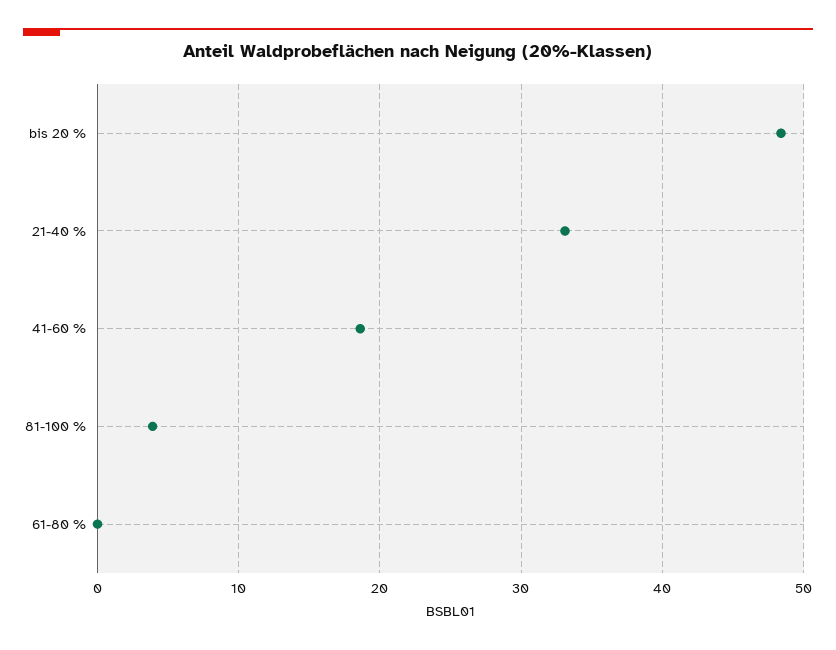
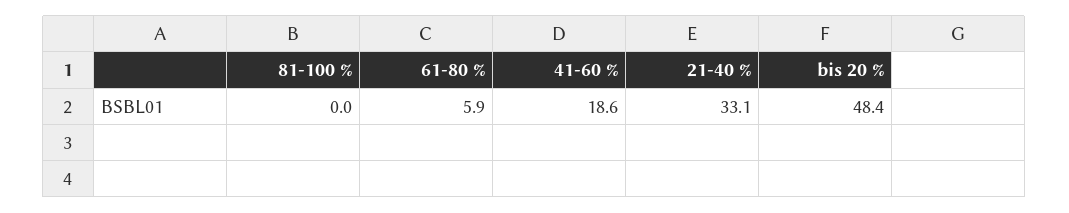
  {
    "bis 20 %": 48.4,
    "21-40 %": 33.1,
    "41-60 %": 18.6,
-   "81-100 %": 4,
+   "81-100 %": 0,
-   "61-80 %": 0
+   "61-80 %": 5.9
  }

